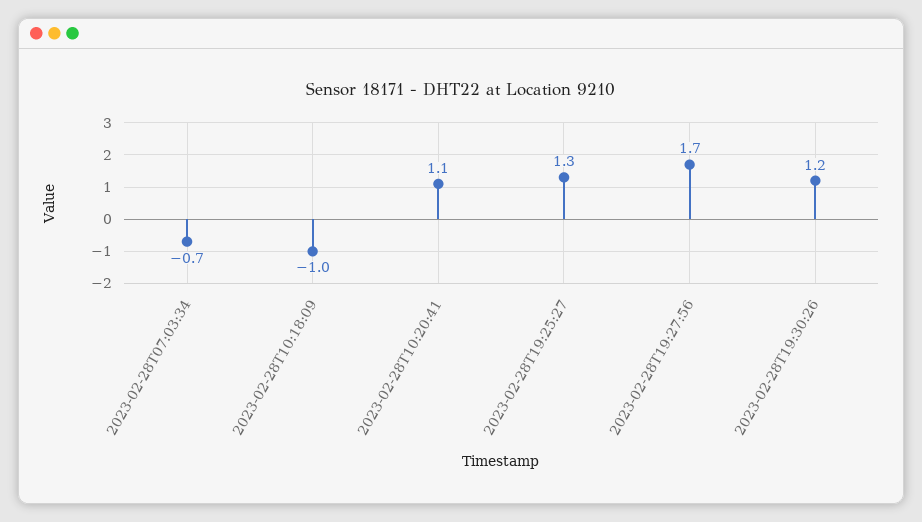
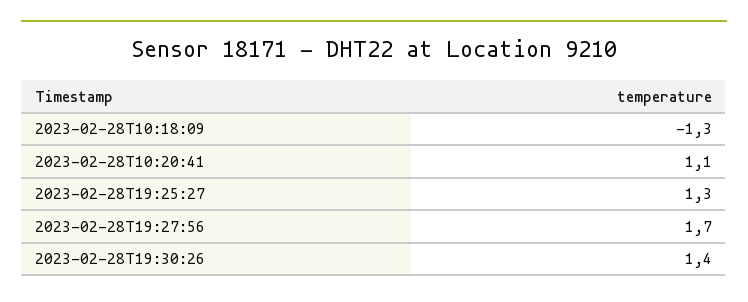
  {
-   "2023-02-28T07:03:34": -0.7,
-   "2023-02-28T10:18:09": -1,
+   "2023-02-28T10:18:09": -1.3,
    "2023-02-28T10:20:41": 1.1,
    "2023-02-28T19:25:27": 1.3,
    "2023-02-28T19:27:56": 1.7,
-   "2023-02-28T19:30:26": 1.2
+   "2023-02-28T19:30:26": 1.4
  }

